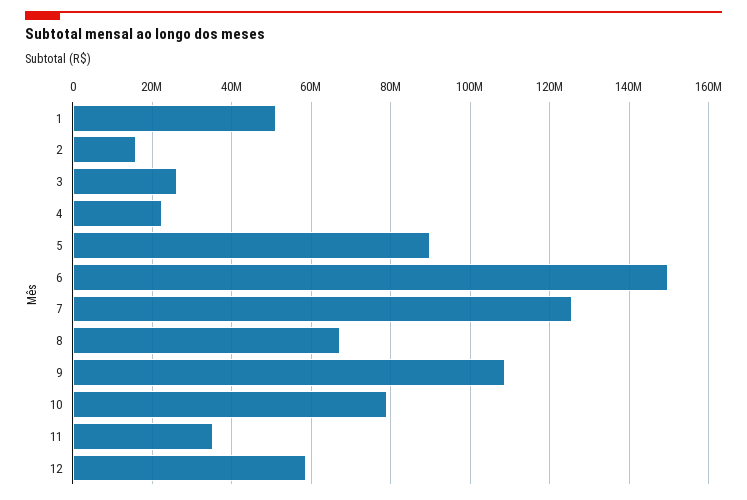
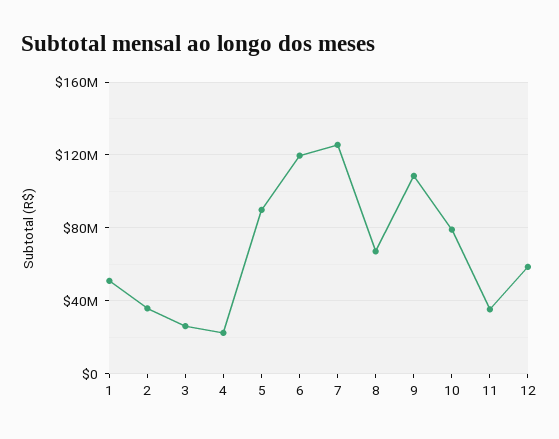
  {
    "1": 52000000,
-   "2": 16000000,
+   "2": 35000000,
    "3": 26000000,
    "4": 22000000,
    "5": 90000000,
-   "6": 150000000,
+   "6": 120000000,
    "7": 126000000,
    "8": 68000000,
    "9": 108000000,
    "10": 80000000,
    "11": 36000000,
    "12": 58000000
  }

